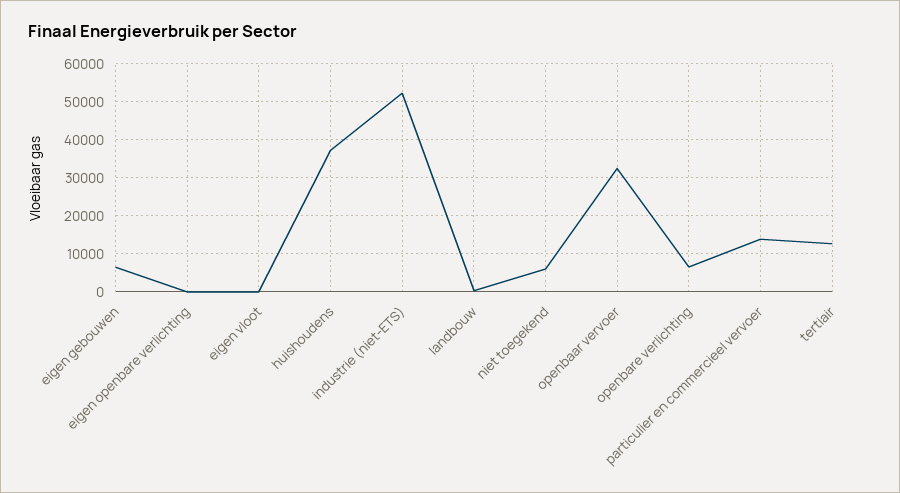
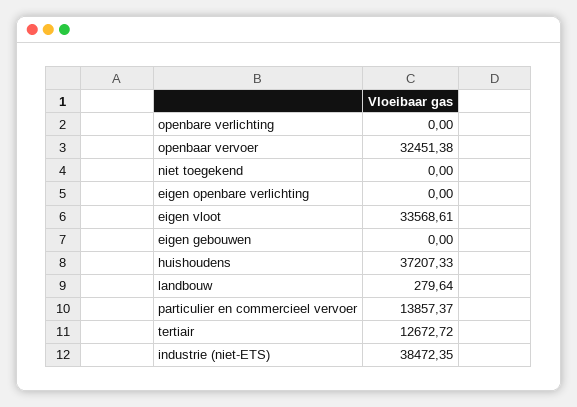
  {
-   "eigen gebouwen": 6000,
+   "eigen gebouwen": 0,
    "eigen openbare verlichting": 0,
-   "eigen vloot": 0,
+   "eigen vloot": 33568.61,
    "huishoudens": 37207.33,
-   "industrie (niet-ETS)": 52000,
+   "industrie (niet-ETS)": 38472.35,
    "landbouw": 279.64,
-   "niet toegekend": 6000,
+   "niet toegekend": 0,
    "openbaar vervoer": 32451.38,
-   "openbare verlichting": 6000,
+   "openbare verlichting": 0,
    "particulier en commercieel vervoer": 13857.37,
    "tertiair": 12672.72
  }

